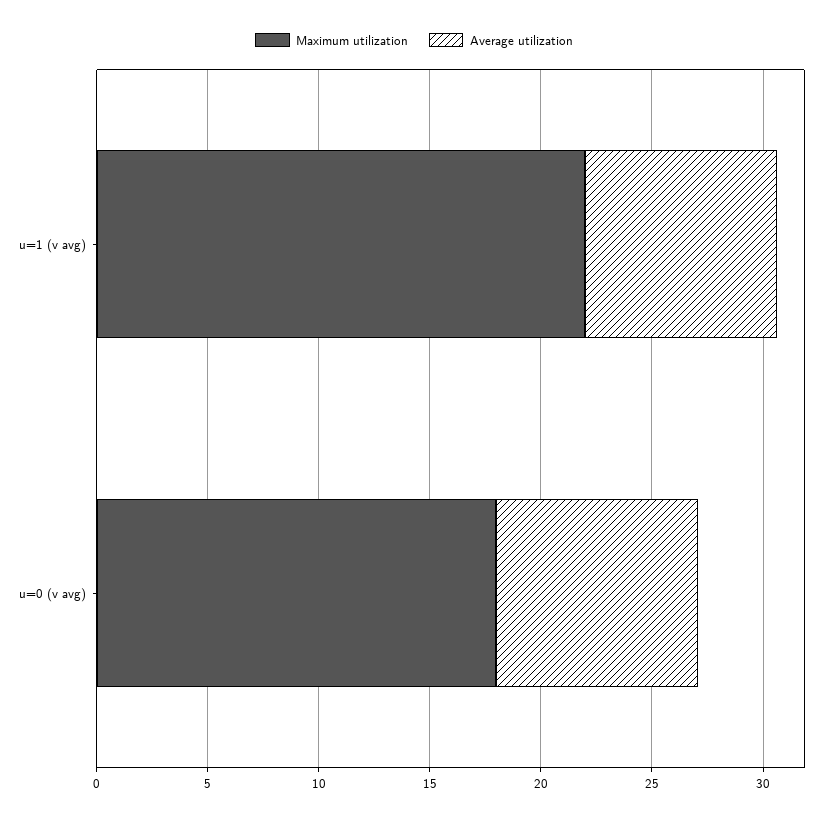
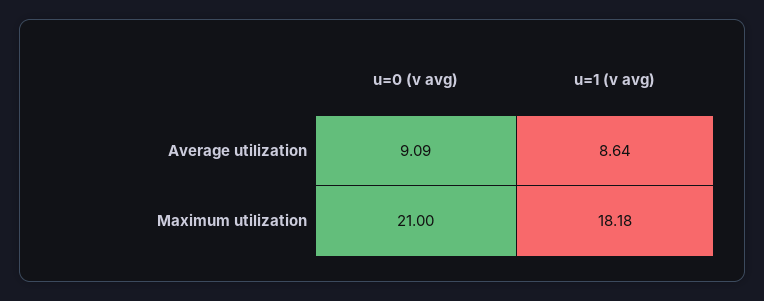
  {
    "Maximum utilization": {
-     "u=1 (v avg)": 22,
+     "u=1 (v avg)": 18.18,
-     "u=0 (v avg)": 18
+     "u=0 (v avg)": 21
    },
    "Average utilization": {
      "u=1 (v avg)": 8.64,
      "u=0 (v avg)": 9.09
    }
  }

